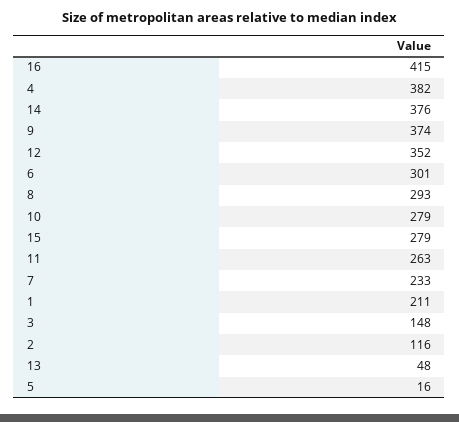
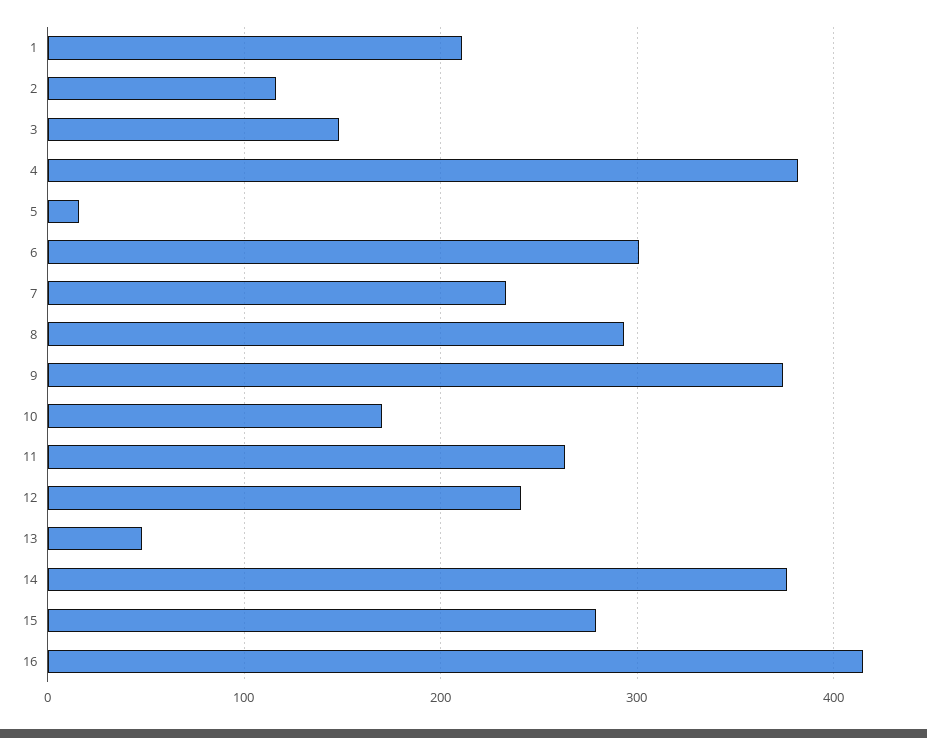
  {
    "16": 415,
    "4": 382,
    "14": 376,
    "9": 374,
-   "12": 352,
+   "12": 240,
    "6": 301,
    "8": 293,
-   "10": 279,
+   "10": 170,
    "15": 279,
    "11": 263,
    "7": 233,
    "1": 211,
    "3": 148,
    "2": 116,
    "13": 48,
    "5": 16
  }

